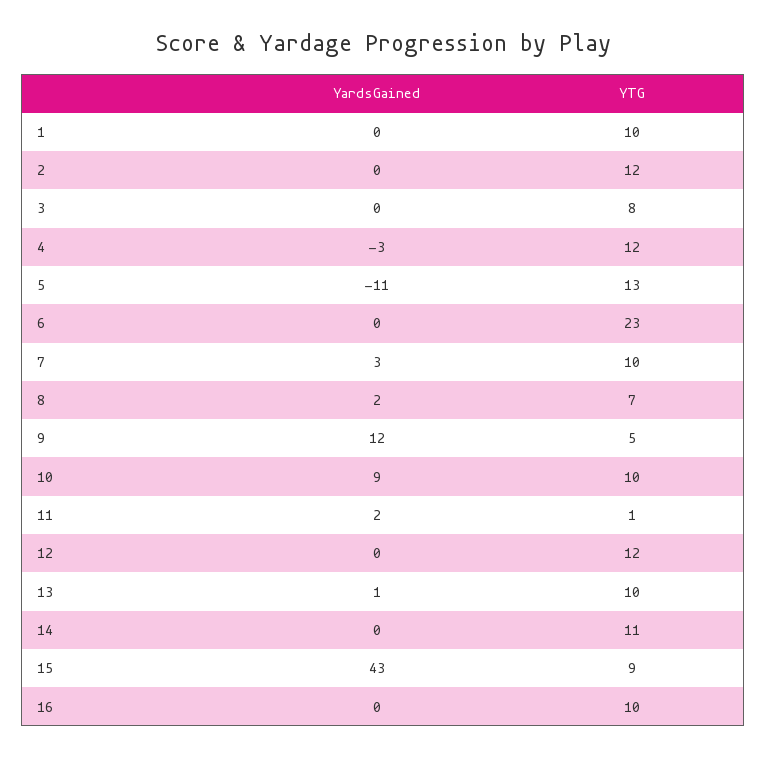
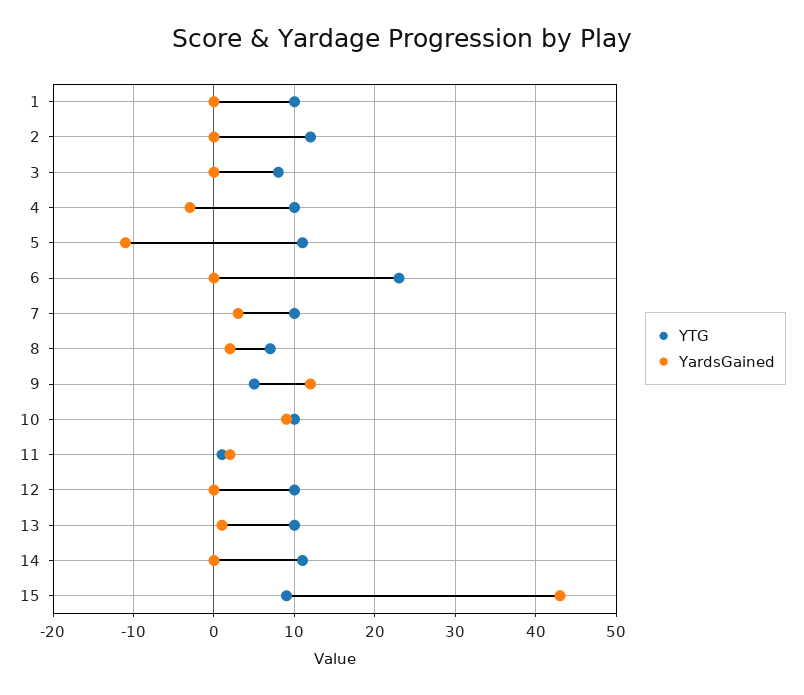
  {
    "YardsGained": {
      "1": 0,
      "2": 0,
      "3": 0,
      "4": -3,
      "5": -11,
      "6": 0,
      "7": 3,
      "8": 2,
      "9": 12,
      "10": 9,
      "11": 2,
      "12": 0,
      "13": 1,
      "14": 0,
-     "15": 43,
+     "15": 43
-     "16": 0
    },
    "YTG": {
      "1": 10,
      "2": 12,
      "3": 8,
-     "4": 12,
+     "4": 10,
-     "5": 13,
+     "5": 11,
      "6": 23,
      "7": 10,
      "8": 7,
      "9": 5,
      "10": 10,
      "11": 1,
-     "12": 12,
+     "12": 10,
      "13": 10,
      "14": 11,
-     "15": 9,
+     "15": 9
-     "16": 10
    }
  }

